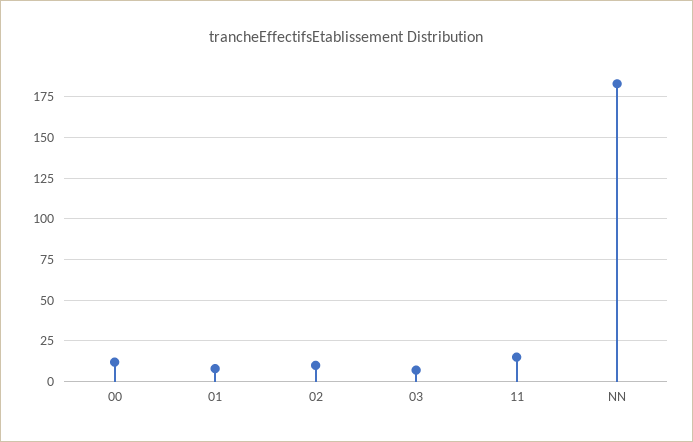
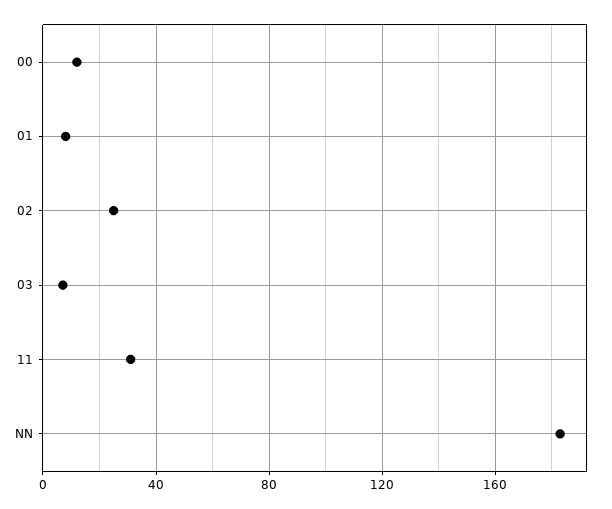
  {
    "00": 10,
    "01": 10,
-   "02": 10,
+   "02": 25,
    "03": 5,
-   "11": 15,
+   "11": 30,
    "NN": 185
  }

